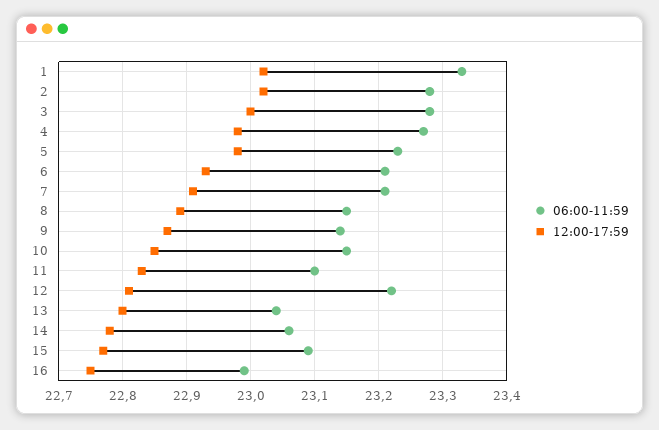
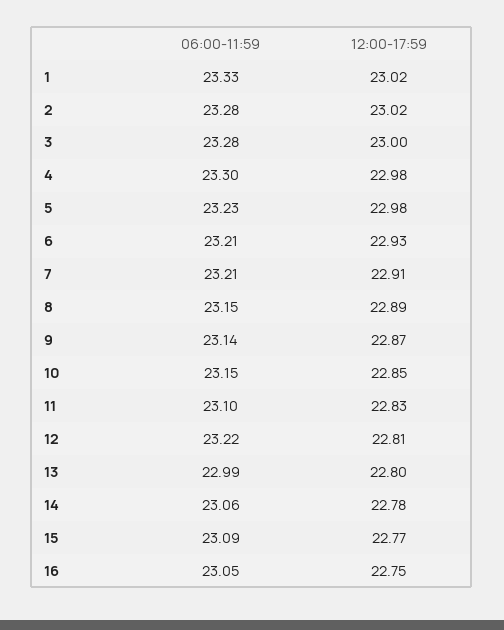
  {
    "06:00-11:59": {
      "1": 23.33,
      "2": 23.28,
      "3": 23.28,
-     "4": 23.27,
+     "4": 23.3,
      "5": 23.23,
      "6": 23.21,
      "7": 23.21,
      "8": 23.15,
      "9": 23.14,
      "10": 23.15,
      "11": 23.1,
      "12": 23.22,
-     "13": 23.04,
+     "13": 22.99,
      "14": 23.06,
      "15": 23.09,
-     "16": 22.99
+     "16": 23.05
    },
    "12:00-17:59": {
      "1": 23.02,
      "2": 23.02,
      "3": 23,
      "4": 22.98,
      "5": 22.98,
      "6": 22.93,
      "7": 22.91,
      "8": 22.89,
      "9": 22.87,
      "10": 22.85,
      "11": 22.83,
      "12": 22.81,
      "13": 22.8,
      "14": 22.78,
      "15": 22.77,
      "16": 22.75
    }
  }

